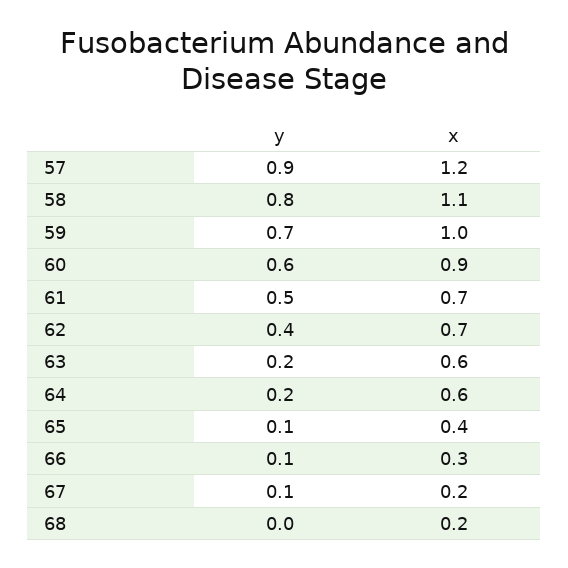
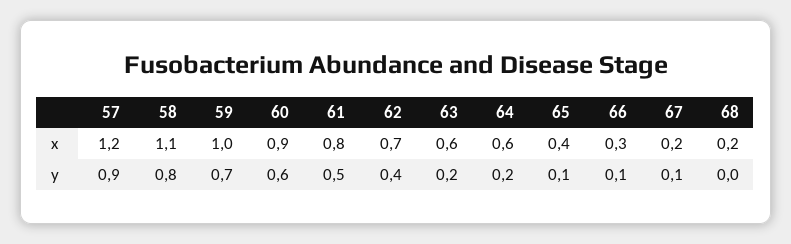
  {
    "y": {
      "57": 0.9,
      "58": 0.8,
      "59": 0.7,
      "60": 0.6,
      "61": 0.5,
      "62": 0.4,
      "63": 0.2,
      "64": 0.2,
      "65": 0.1,
      "66": 0.1,
      "67": 0.1,
      "68": 0
    },
    "x": {
      "57": 1.2,
      "58": 1.1,
      "59": 1,
      "60": 0.9,
-     "61": 0.7,
+     "61": 0.8,
      "62": 0.7,
      "63": 0.6,
      "64": 0.6,
      "65": 0.4,
      "66": 0.3,
      "67": 0.2,
      "68": 0.2
    }
  }

